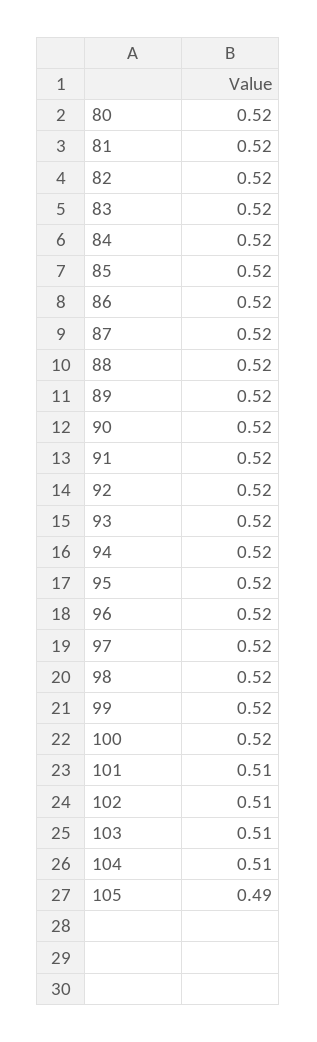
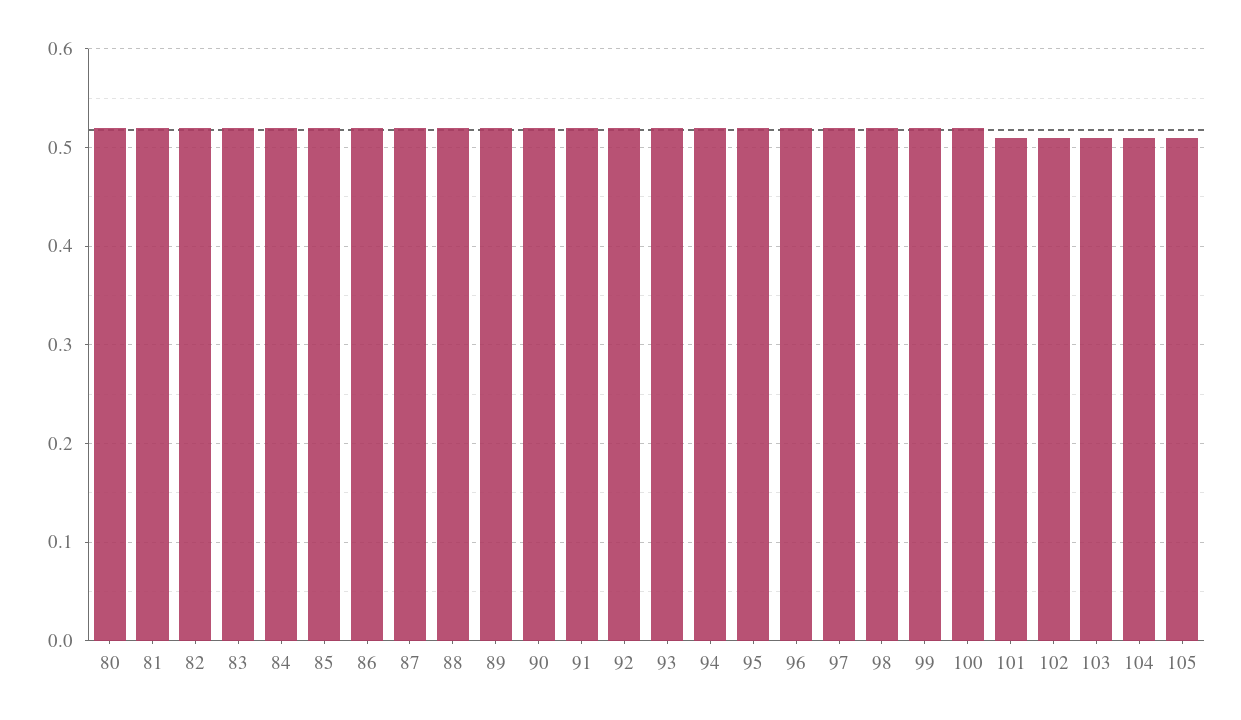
  {
    "80": 0.52,
    "81": 0.52,
    "82": 0.52,
    "83": 0.52,
    "84": 0.52,
    "85": 0.52,
    "86": 0.52,
    "87": 0.52,
    "88": 0.52,
    "89": 0.52,
    "90": 0.52,
    "91": 0.52,
    "92": 0.52,
    "93": 0.52,
    "94": 0.52,
    "95": 0.52,
    "96": 0.52,
    "97": 0.52,
    "98": 0.52,
    "99": 0.52,
    "100": 0.52,
    "101": 0.51,
    "102": 0.51,
    "103": 0.51,
    "104": 0.51,
-   "105": 0.49
+   "105": 0.51
  }

